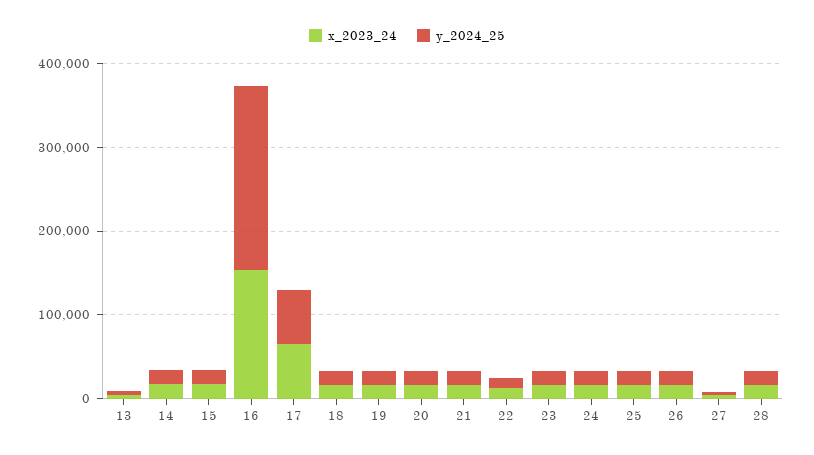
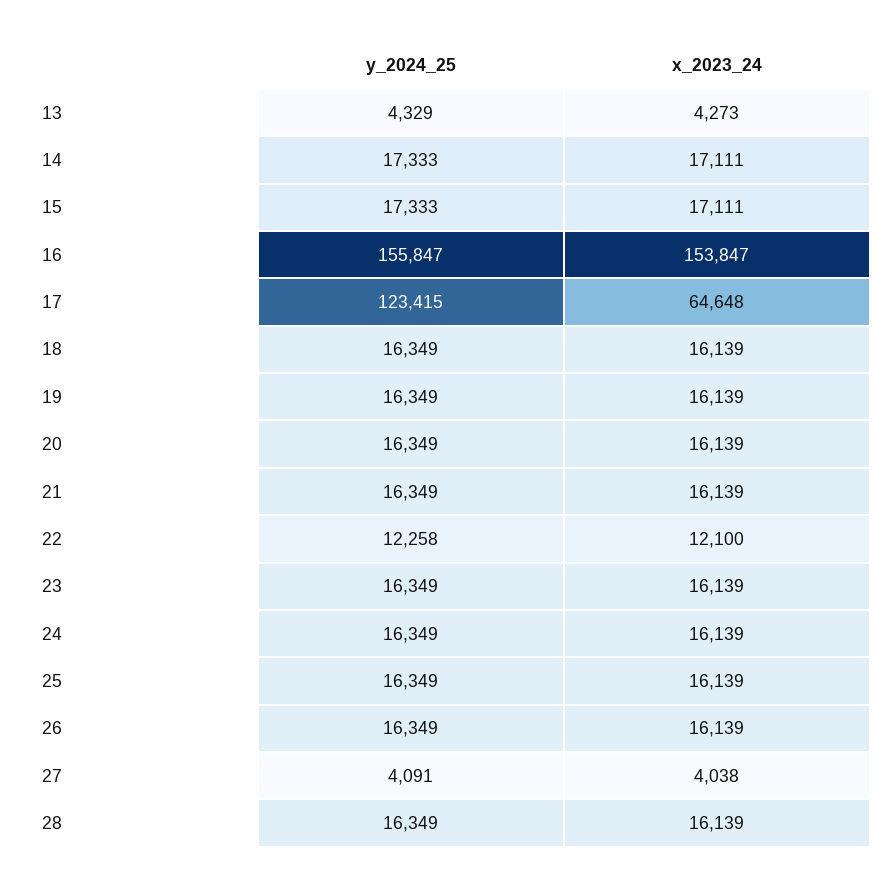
  {
    "x_2023_24": {
      "13": 4273,
      "14": 17111,
      "15": 17111,
      "16": 153847,
      "17": 64648,
      "18": 16139,
      "19": 16139,
      "20": 16139,
      "21": 16139,
      "22": 12100,
      "23": 16139,
      "24": 16139,
      "25": 16139,
      "26": 16139,
      "27": 4038,
      "28": 16139
    },
    "y_2024_25": {
      "13": 4329,
      "14": 17333,
      "15": 17333,
-     "16": 220000,
+     "16": 155847,
-     "17": 60000,
+     "17": 123415,
      "18": 16349,
      "19": 16349,
      "20": 16349,
      "21": 16349,
      "22": 12258,
      "23": 16349,
      "24": 16349,
      "25": 16349,
      "26": 16349,
      "27": 4091,
      "28": 16349
    }
  }

